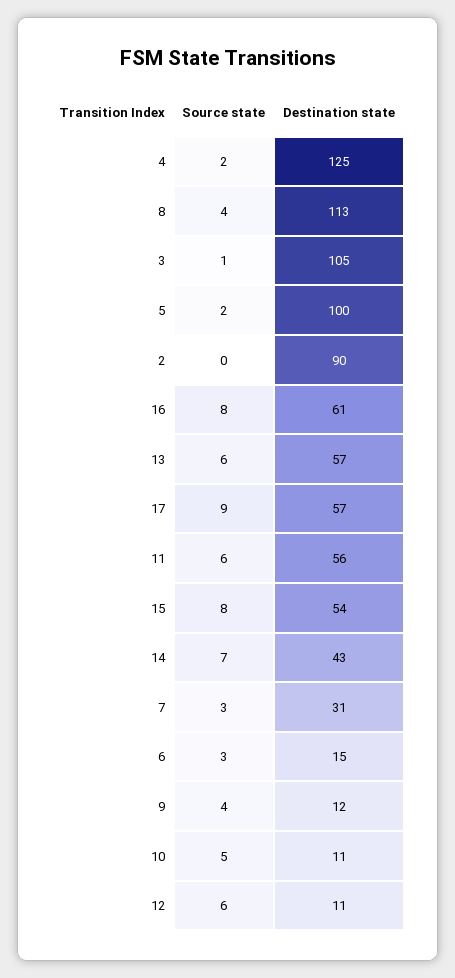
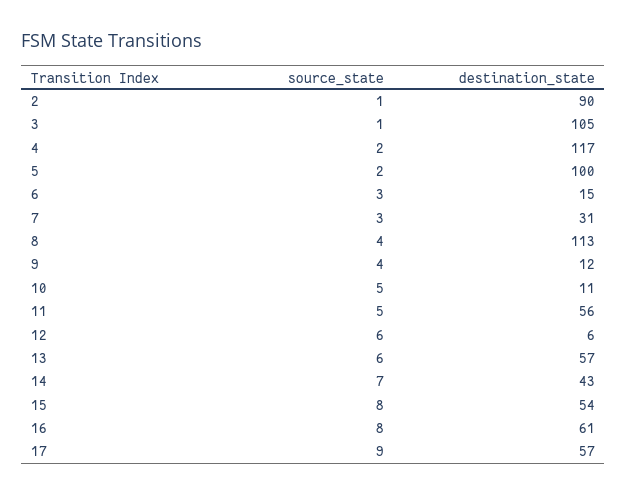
  {
    "Source state": {
      "4": 2,
      "8": 4,
      "3": 1,
      "5": 2,
-     "2": 0,
+     "2": 1,
      "16": 8,
      "13": 6,
      "17": 9,
-     "11": 6,
+     "11": 5,
      "15": 8,
      "14": 7,
      "7": 3,
      "6": 3,
      "9": 4,
      "10": 5,
      "12": 6
    },
    "Destination state": {
-     "4": 125,
+     "4": 117,
      "8": 113,
      "3": 105,
      "5": 100,
      "2": 90,
      "16": 61,
      "13": 57,
      "17": 57,
      "11": 56,
      "15": 54,
      "14": 43,
      "7": 31,
      "6": 15,
      "9": 12,
      "10": 11,
-     "12": 11
+     "12": 6
    }
  }

